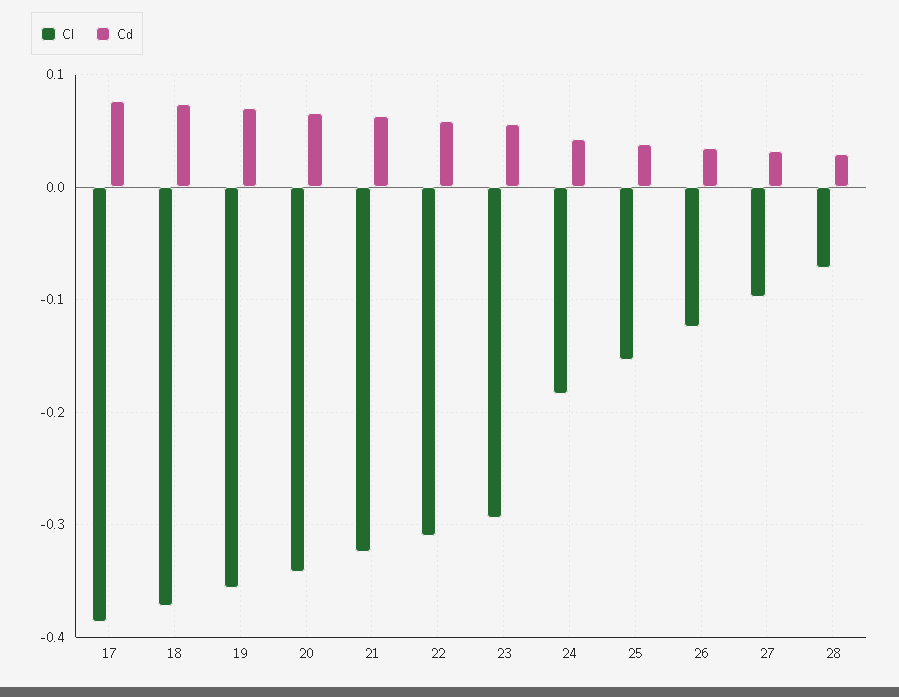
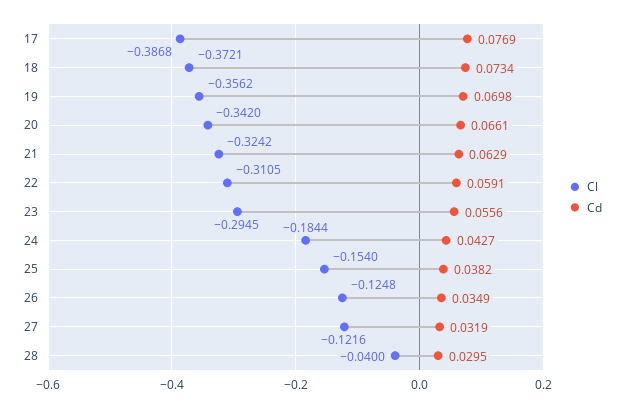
  {
    "Cl": {
      "17": -0.3868,
      "18": -0.3721,
      "19": -0.3562,
      "20": -0.342,
      "21": -0.3242,
      "22": -0.3105,
      "23": -0.2945,
      "24": -0.1844,
      "25": -0.154,
      "26": -0.1248,
-     "27": -0.1,
+     "27": -0.1216,
-     "28": -0.07
+     "28": -0.04
    },
    "Cd": {
      "17": 0.0769,
      "18": 0.0734,
      "19": 0.0698,
      "20": 0.0661,
      "21": 0.0629,
      "22": 0.0591,
      "23": 0.0556,
      "24": 0.0427,
      "25": 0.0382,
      "26": 0.0349,
      "27": 0.0319,
      "28": 0.0295
    }
  }

